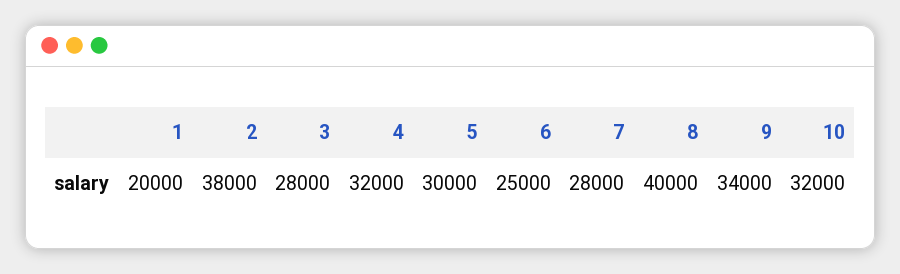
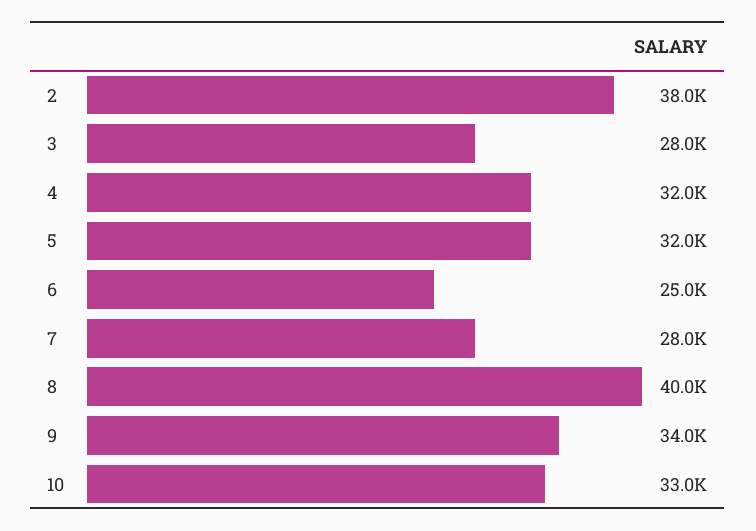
  {
-   "1": 20000,
    "2": 38000,
    "3": 28000,
    "4": 32000,
-   "5": 30000,
+   "5": 32000,
    "6": 25000,
    "7": 28000,
    "8": 40000,
    "9": 34000,
-   "10": 32000
+   "10": 33000
  }

